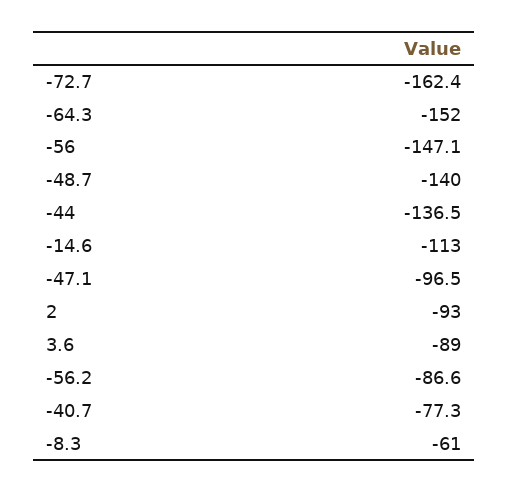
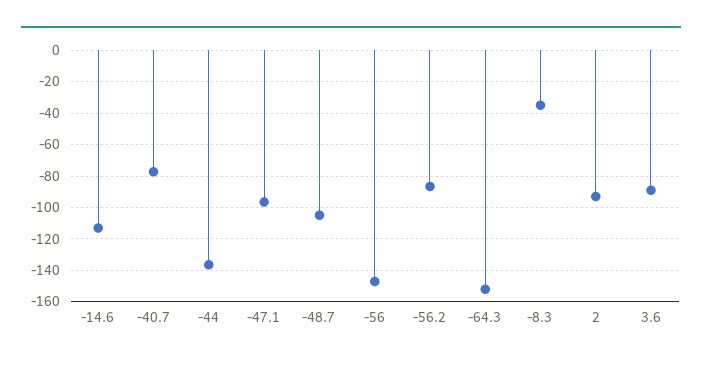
  {
-   "-72.7": -162.4,
    "-64.3": -152,
    "-56": -147.1,
-   "-48.7": -140,
+   "-48.7": -105,
    "-44": -136.5,
    "-14.6": -113,
    "-47.1": -96.5,
    "2": -93,
    "3.6": -89,
    "-56.2": -86.6,
    "-40.7": -77.3,
-   "-8.3": -61
+   "-8.3": -35
  }

